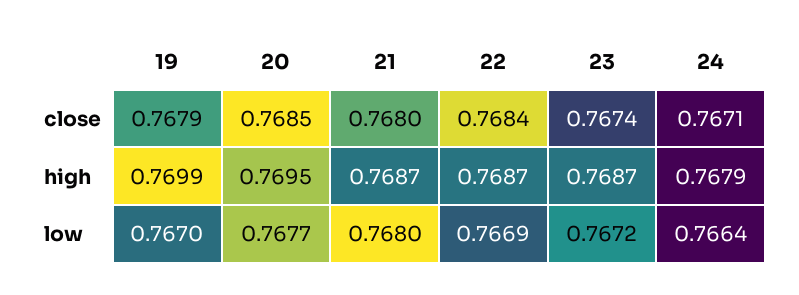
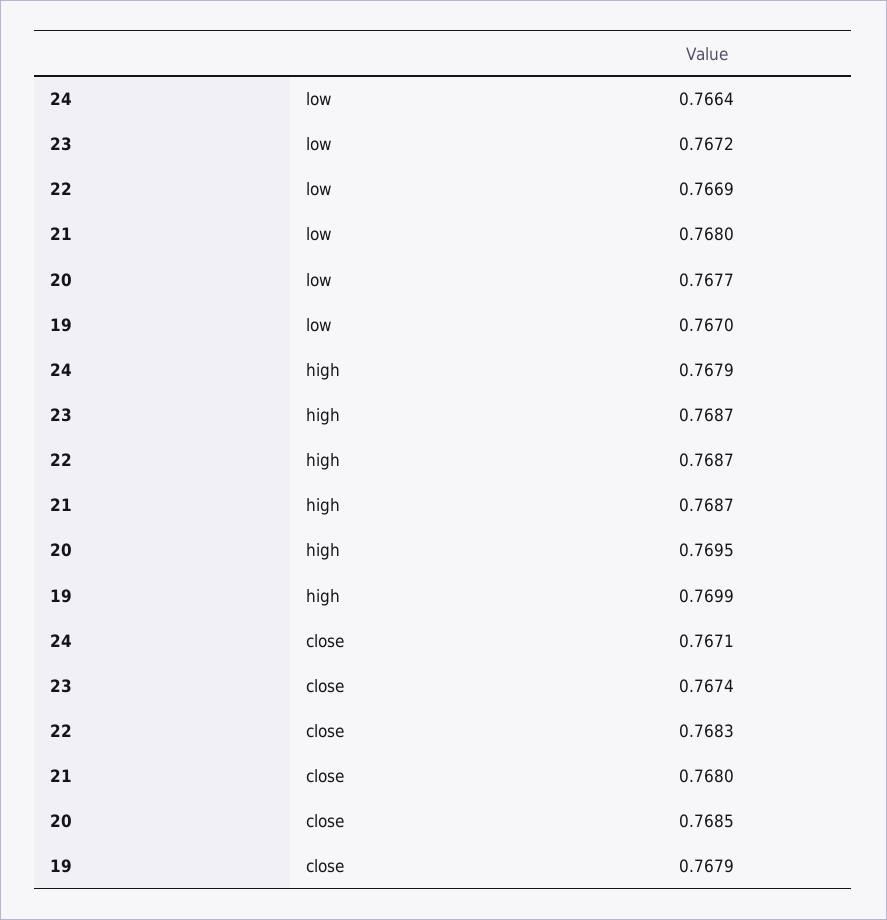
  {
    "19": {
      "close": 0.7679,
      "high": 0.7699,
      "low": 0.767
    },
    "20": {
      "close": 0.7685,
      "high": 0.7695,
      "low": 0.7677
    },
    "21": {
      "close": 0.768,
      "high": 0.7687,
      "low": 0.768
    },
    "22": {
-     "close": 0.7684,
+     "close": 0.7683,
      "high": 0.7687,
      "low": 0.7669
    },
    "23": {
      "close": 0.7674,
      "high": 0.7687,
      "low": 0.7672
    },
    "24": {
      "close": 0.7671,
      "high": 0.7679,
      "low": 0.7664
    }
  }

